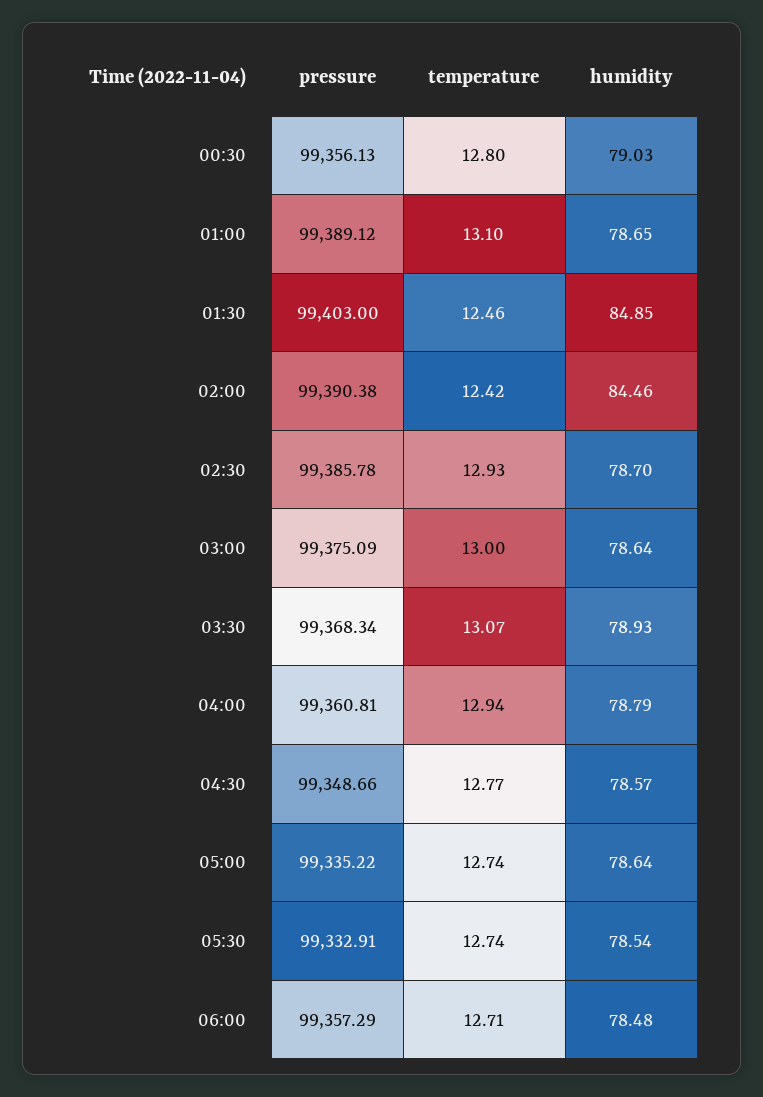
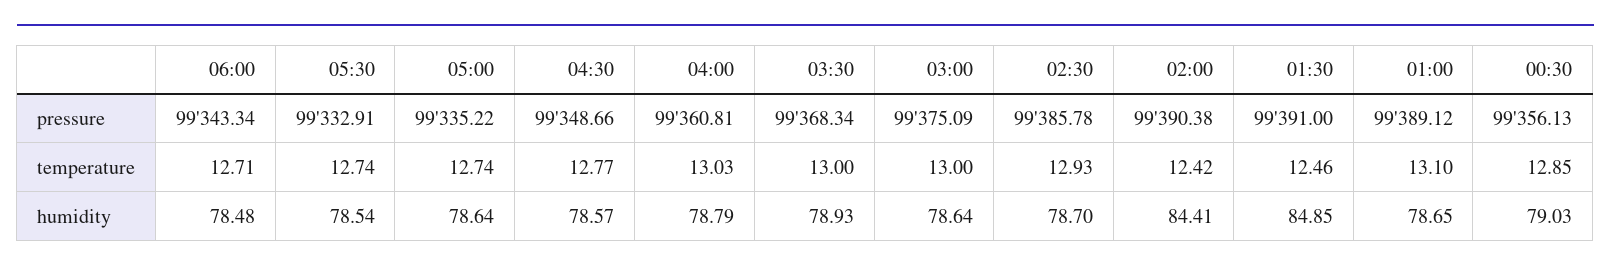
  {
    "pressure": {
      "00:30": 99356.13,
      "01:00": 99389.12,
-     "01:30": 99403,
+     "01:30": 99391,
      "02:00": 99390.38,
      "02:30": 99385.78,
      "03:00": 99375.09,
      "03:30": 99368.34,
      "04:00": 99360.81,
      "04:30": 99348.66,
      "05:00": 99335.22,
      "05:30": 99332.91,
-     "06:00": 99357.29
+     "06:00": 99343.34
    },
    "temperature": {
-     "00:30": 12.8,
+     "00:30": 12.85,
      "01:00": 13.1,
      "01:30": 12.46,
      "02:00": 12.42,
      "02:30": 12.93,
      "03:00": 13,
-     "03:30": 13.07,
+     "03:30": 13,
-     "04:00": 12.94,
+     "04:00": 13.03,
      "04:30": 12.77,
      "05:00": 12.74,
      "05:30": 12.74,
      "06:00": 12.71
    },
    "humidity": {
      "00:30": 79.03,
      "01:00": 78.65,
      "01:30": 84.85,
-     "02:00": 84.46,
+     "02:00": 84.41,
      "02:30": 78.7,
      "03:00": 78.64,
      "03:30": 78.93,
      "04:00": 78.79,
      "04:30": 78.57,
      "05:00": 78.64,
      "05:30": 78.54,
      "06:00": 78.48
    }
  }

